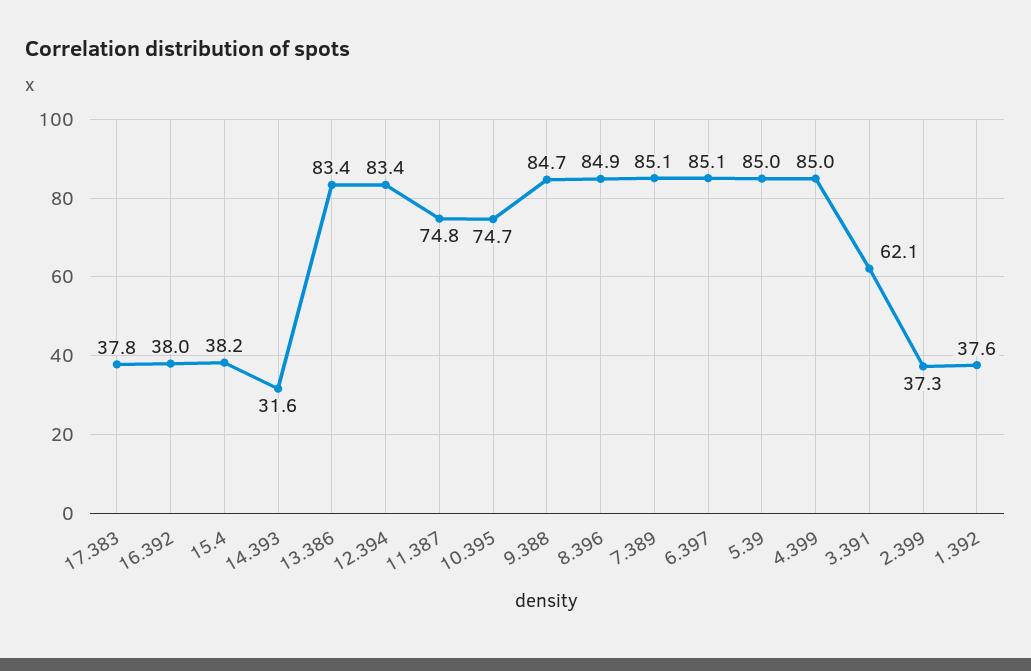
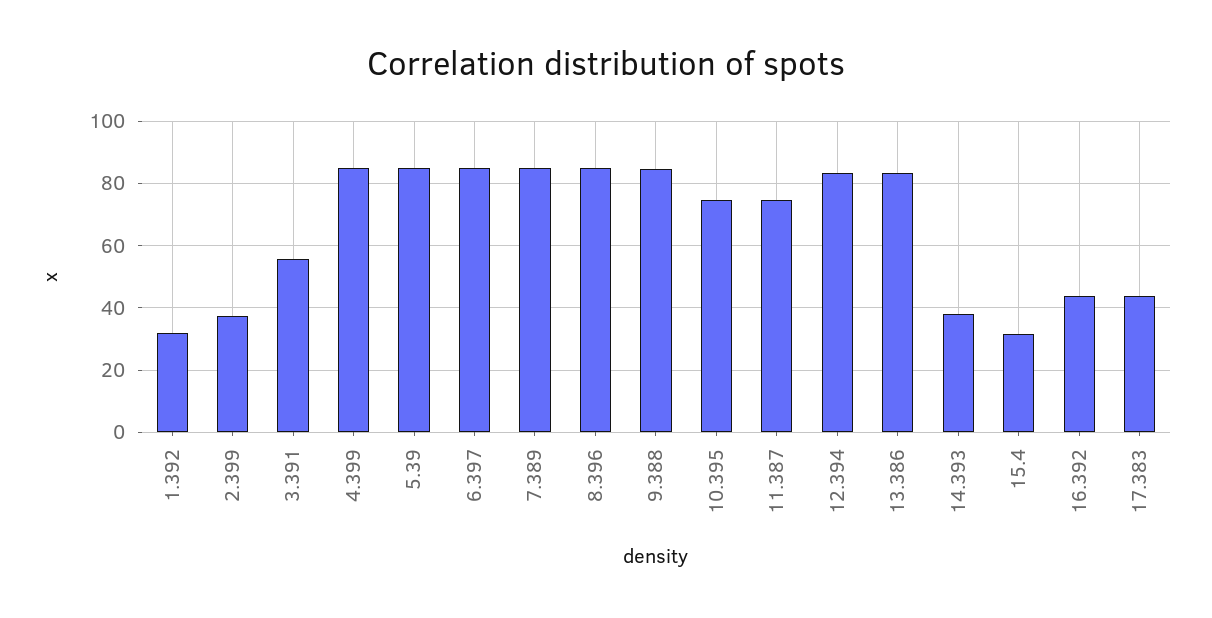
  {
-   "17.383": 37.8,
+   "17.383": 44,
-   "16.392": 38,
+   "16.392": 44,
-   "15.4": 38.2,
+   "15.4": 32,
-   "14.393": 31.6,
+   "14.393": 38,
    "13.386": 83.4,
    "12.394": 83.4,
    "11.387": 74.8,
    "10.395": 74.7,
    "9.388": 84.7,
    "8.396": 84.9,
    "7.389": 85.1,
    "6.397": 85.1,
    "5.39": 85,
    "4.399": 85,
-   "3.391": 62.1,
+   "3.391": 56,
    "2.399": 37.3,
-   "1.392": 37.6
+   "1.392": 32
  }

